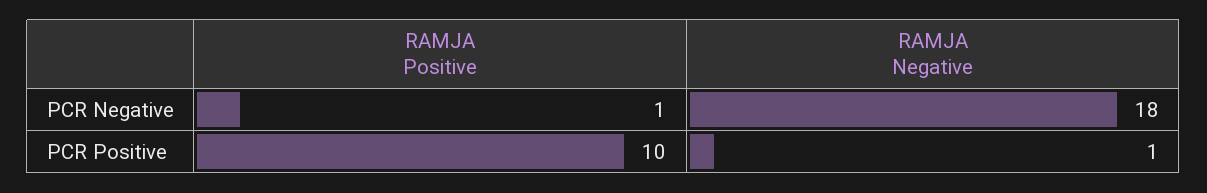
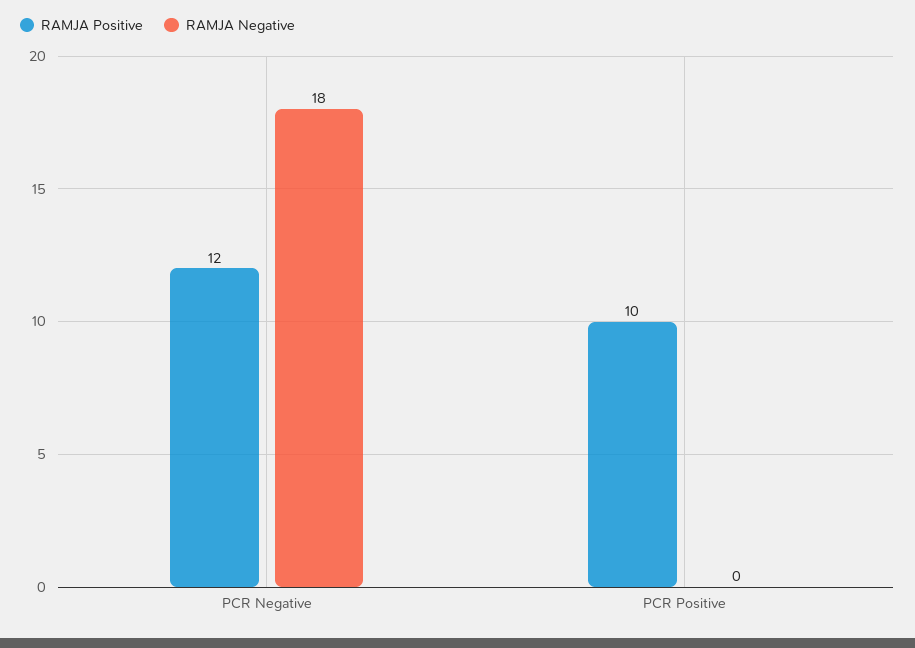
  {
    "RAMJA Positive": {
-     "PCR Negative": 1,
+     "PCR Negative": 12,
      "PCR Positive": 10
    },
    "RAMJA Negative": {
      "PCR Negative": 18,
-     "PCR Positive": 1
+     "PCR Positive": 0
    }
  }

